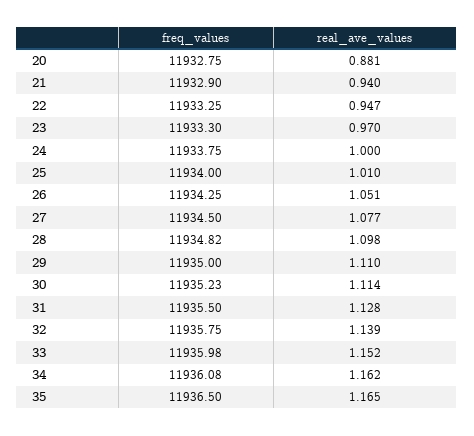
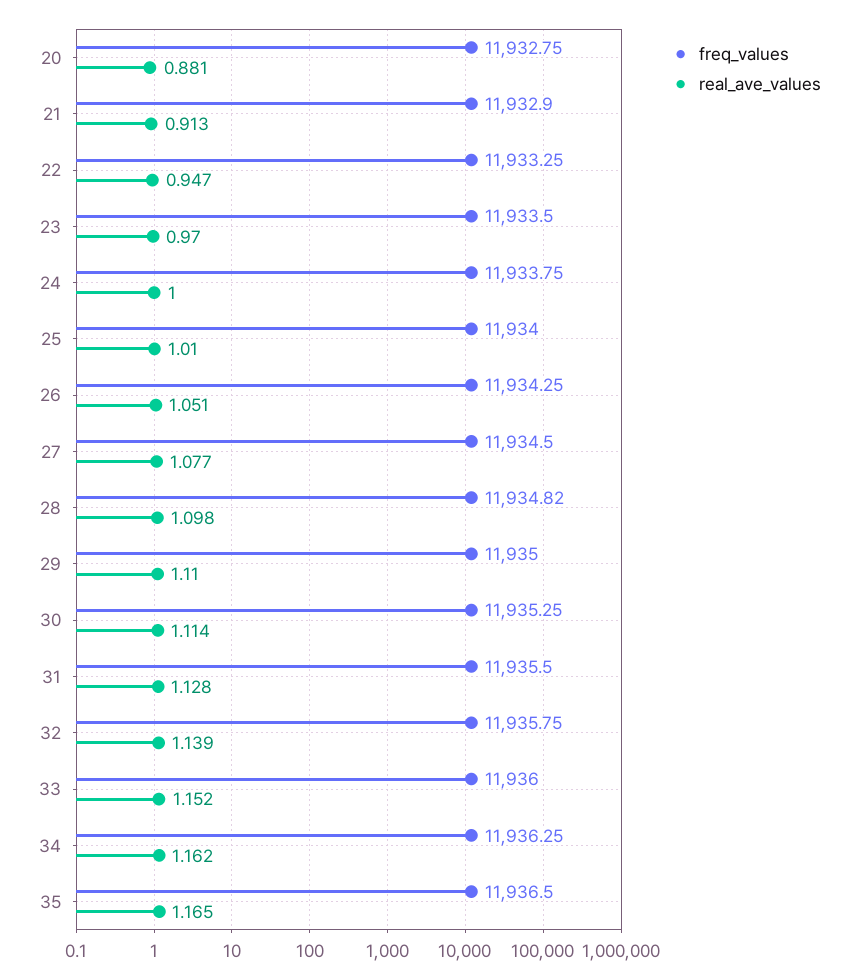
  {
    "freq_values": {
      "20": 11932.75,
      "21": 11932.9,
      "22": 11933.25,
-     "23": 11933.3,
+     "23": 11933.5,
      "24": 11933.75,
      "25": 11934,
      "26": 11934.25,
      "27": 11934.5,
      "28": 11934.82,
      "29": 11935,
-     "30": 11935.23,
+     "30": 11935.25,
      "31": 11935.5,
      "32": 11935.75,
-     "33": 11935.98,
+     "33": 11936,
-     "34": 11936.08,
+     "34": 11936.25,
      "35": 11936.5
    },
    "real_ave_values": {
      "20": 0.881,
-     "21": 0.94,
+     "21": 0.913,
      "22": 0.947,
      "23": 0.97,
      "24": 1,
      "25": 1.01,
      "26": 1.051,
      "27": 1.077,
      "28": 1.098,
      "29": 1.11,
      "30": 1.114,
      "31": 1.128,
      "32": 1.139,
      "33": 1.152,
      "34": 1.162,
      "35": 1.165
    }
  }

